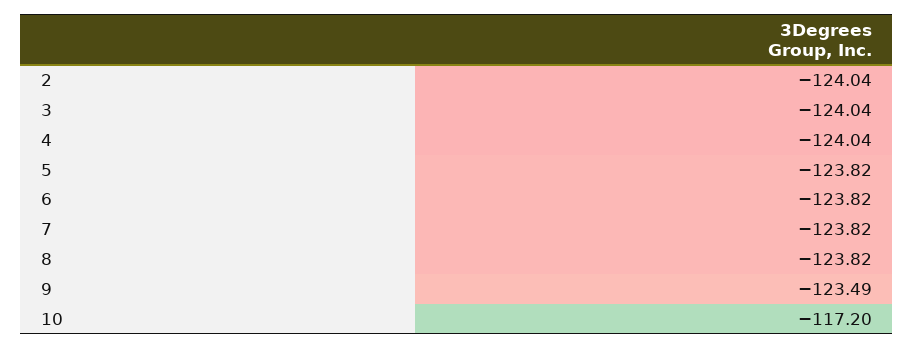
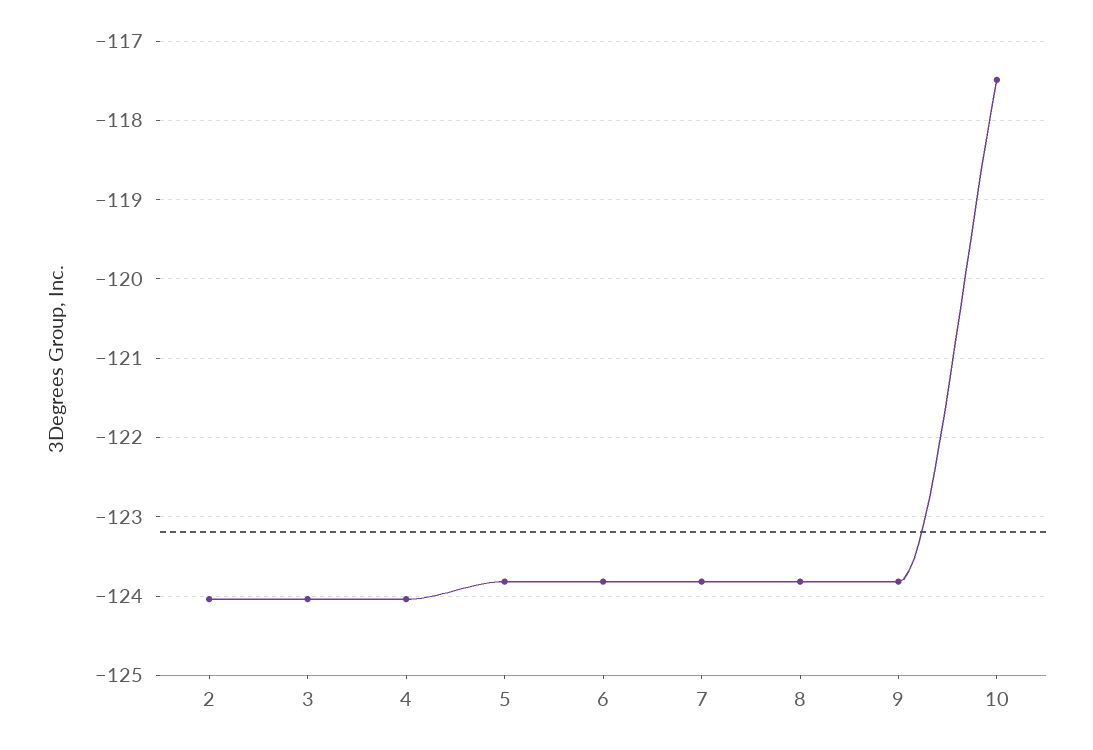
  {
    "2": -124.04,
    "3": -124.04,
    "4": -124.04,
    "5": -123.82,
    "6": -123.82,
    "7": -123.82,
    "8": -123.82,
-   "9": -123.49,
+   "9": -123.8,
-   "10": -117.2
+   "10": -117.5
  }

